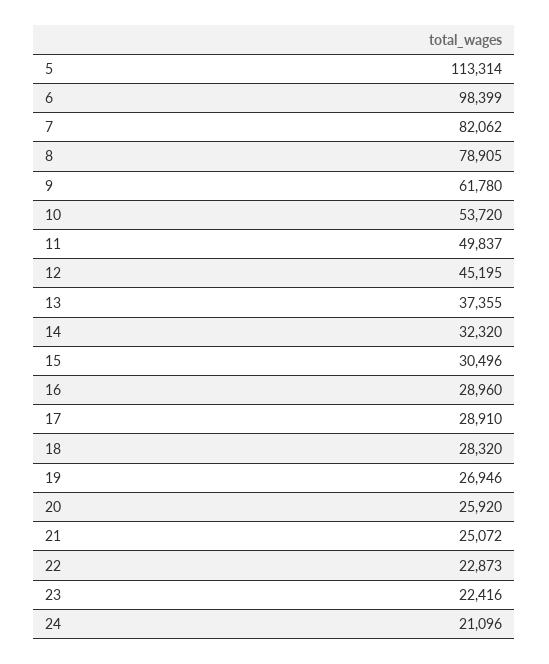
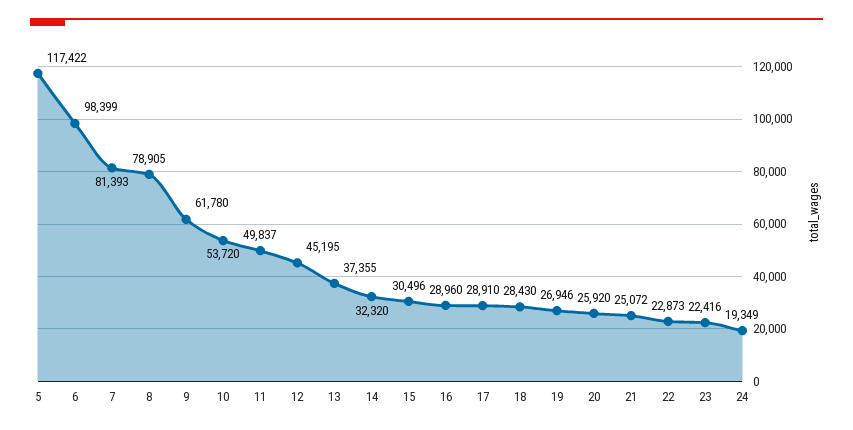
  {
-   "5": 113314,
+   "5": 117422,
    "6": 98399,
-   "7": 82062,
+   "7": 81393,
    "8": 78905,
    "9": 61780,
    "10": 53720,
    "11": 49837,
    "12": 45195,
    "13": 37355,
    "14": 32320,
    "15": 30496,
    "16": 28960,
    "17": 28910,
-   "18": 28320,
+   "18": 28430,
    "19": 26946,
    "20": 25920,
    "21": 25072,
    "22": 22873,
    "23": 22416,
-   "24": 21096
+   "24": 19349
  }

